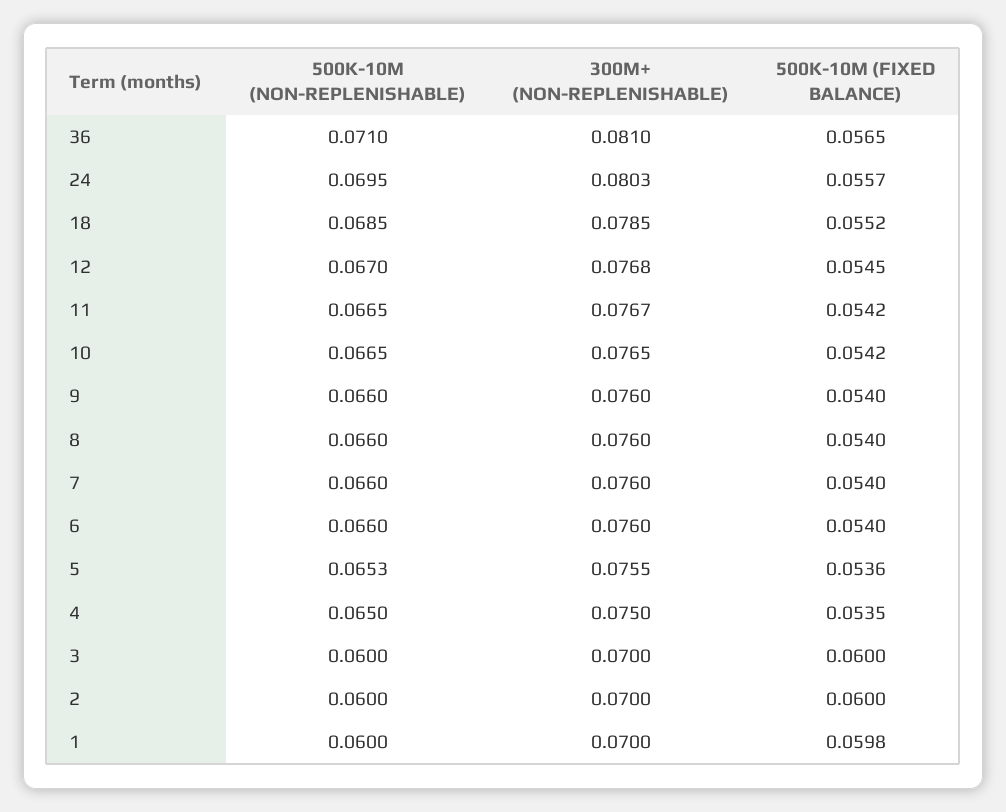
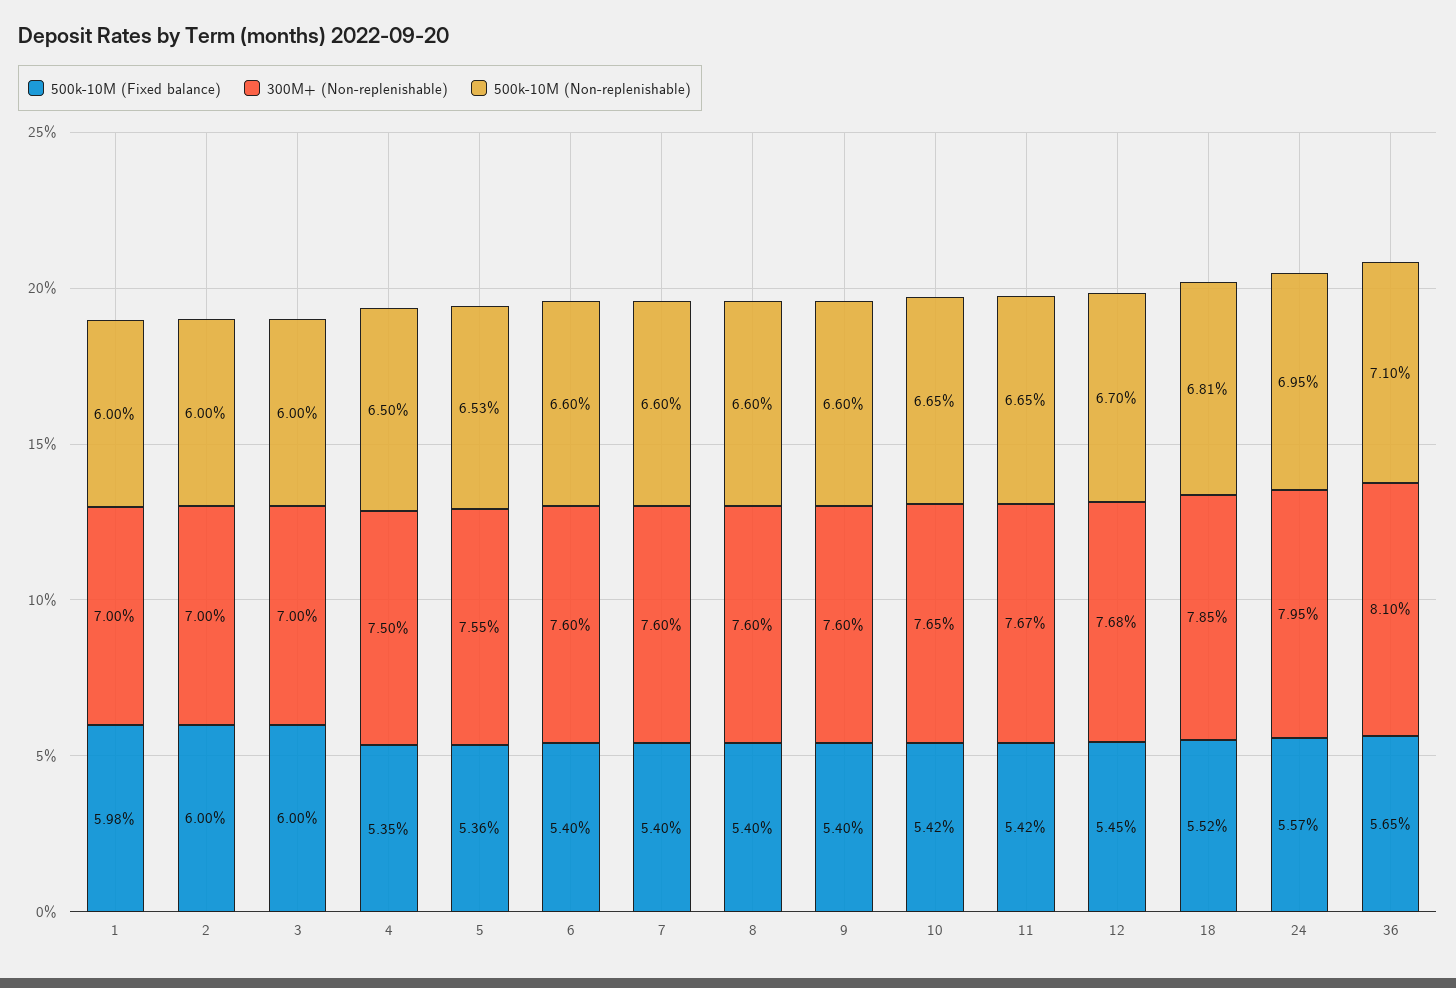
  {
    "500K-10M (NON-REPLENISHABLE)": {
      "36": 0.071,
      "24": 0.0695,
-     "18": 0.0685,
+     "18": 0.0681,
      "12": 0.067,
      "11": 0.0665,
      "10": 0.0665,
      "9": 0.066,
      "8": 0.066,
      "7": 0.066,
      "6": 0.066,
      "5": 0.0653,
      "4": 0.065,
      "3": 0.06,
      "2": 0.06,
      "1": 0.06
    },
    "300M+ (NON-REPLENISHABLE)": {
      "36": 0.081,
-     "24": 0.0803,
+     "24": 0.0795,
      "18": 0.0785,
      "12": 0.0768,
      "11": 0.0767,
      "10": 0.0765,
      "9": 0.076,
      "8": 0.076,
      "7": 0.076,
      "6": 0.076,
      "5": 0.0755,
      "4": 0.075,
      "3": 0.07,
      "2": 0.07,
      "1": 0.07
    },
    "500K-10M (FIXED BALANCE)": {
      "36": 0.0565,
      "24": 0.0557,
      "18": 0.0552,
      "12": 0.0545,
      "11": 0.0542,
      "10": 0.0542,
      "9": 0.054,
      "8": 0.054,
      "7": 0.054,
      "6": 0.054,
      "5": 0.0536,
      "4": 0.0535,
      "3": 0.06,
      "2": 0.06,
      "1": 0.0598
    }
  }

